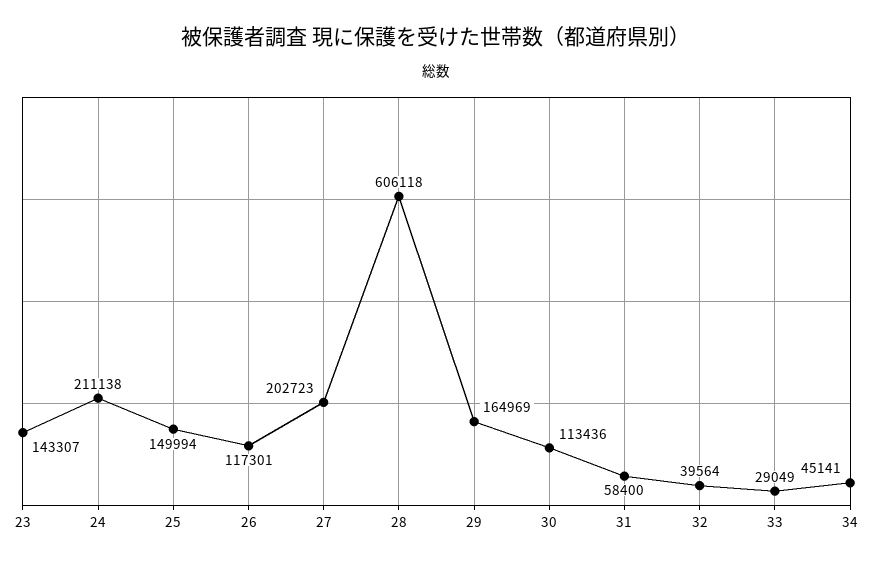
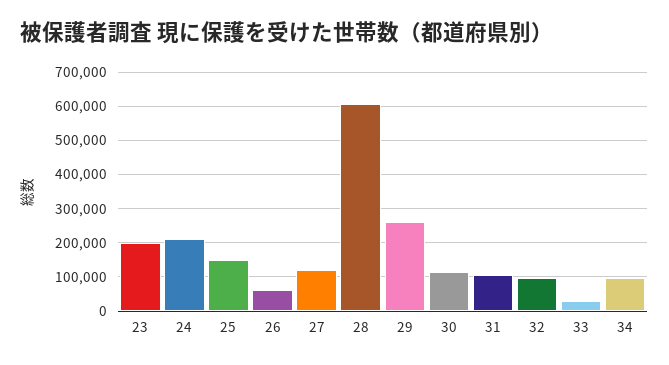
  {
-   "23": 143307,
+   "23": 200000,
    "24": 211138,
    "25": 149994,
-   "26": 117301,
+   "26": 60000,
-   "27": 202723,
+   "27": 120000,
    "28": 606118,
-   "29": 164969,
+   "29": 260000,
    "30": 113436,
-   "31": 58400,
+   "31": 100000,
-   "32": 39564,
+   "32": 100000,
    "33": 29049,
-   "34": 45141
+   "34": 100000
  }

